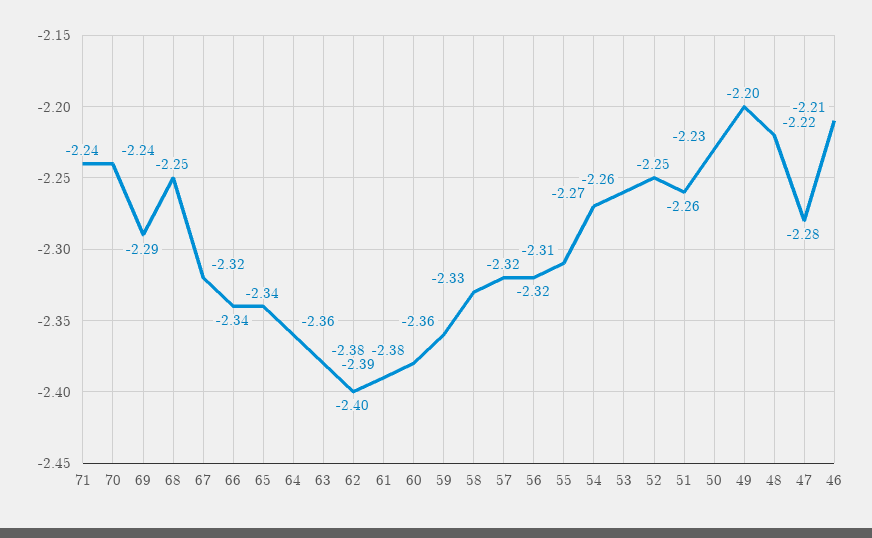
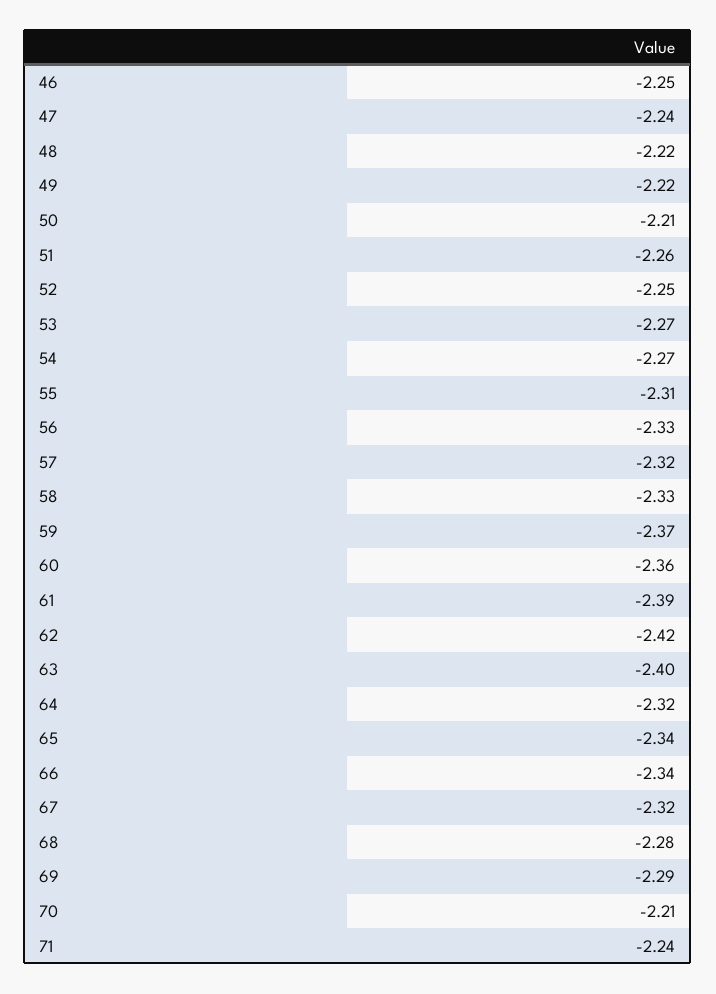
  {
    "71": -2.24,
-   "70": -2.24,
+   "70": -2.21,
    "69": -2.29,
-   "68": -2.25,
+   "68": -2.28,
    "67": -2.32,
    "66": -2.34,
    "65": -2.34,
-   "64": -2.36,
+   "64": -2.32,
-   "63": -2.38,
+   "63": -2.4,
-   "62": -2.4,
+   "62": -2.42,
    "61": -2.39,
-   "60": -2.38,
+   "60": -2.36,
-   "59": -2.36,
+   "59": -2.37,
    "58": -2.33,
    "57": -2.32,
-   "56": -2.32,
+   "56": -2.33,
    "55": -2.31,
    "54": -2.27,
-   "53": -2.26,
+   "53": -2.27,
    "52": -2.25,
    "51": -2.26,
-   "50": -2.23,
+   "50": -2.21,
-   "49": -2.2,
+   "49": -2.22,
    "48": -2.22,
-   "47": -2.28,
+   "47": -2.24,
-   "46": -2.21
+   "46": -2.25
  }

